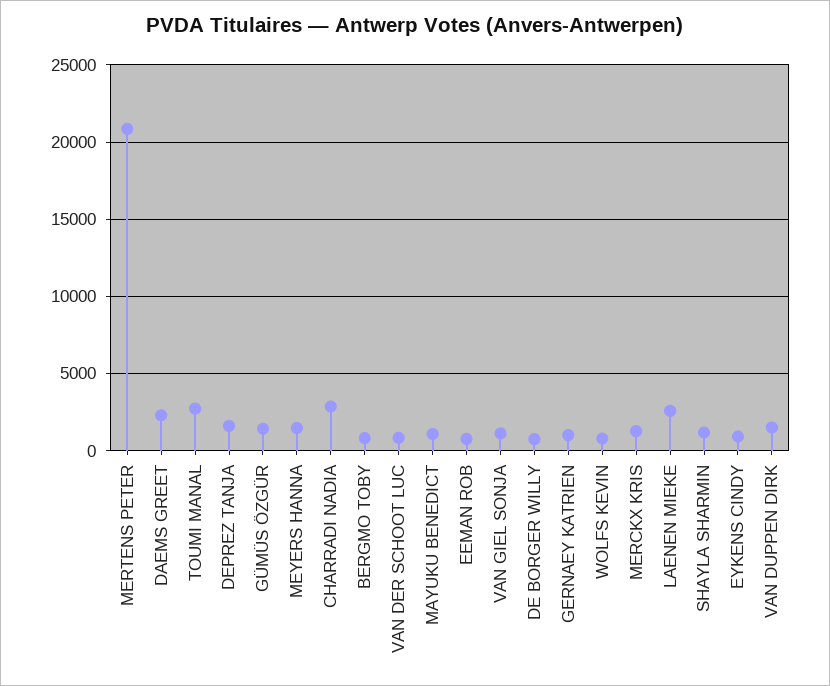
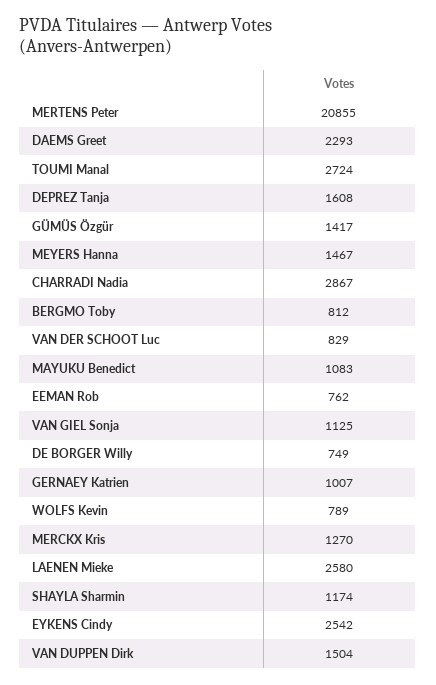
  {
    "MERTENS PETER": 20855,
    "DAEMS GREET": 2293,
    "TOUMI MANAL": 2724,
    "DEPREZ TANJA": 1608,
    "GÜMÜS ÖZGÜR": 1417,
    "MEYERS HANNA": 1467,
    "CHARRADI NADIA": 2867,
    "BERGMO TOBY": 812,
    "VAN DER SCHOOT LUC": 829,
    "MAYUKU BENEDICT": 1083,
    "EEMAN ROB": 762,
    "VAN GIEL SONJA": 1125,
    "DE BORGER WILLY": 749,
    "GERNAEY KATRIEN": 1007,
    "WOLFS KEVIN": 789,
    "MERCKX KRIS": 1270,
    "LAENEN MIEKE": 2580,
    "SHAYLA SHARMIN": 1174,
-   "EYKENS CINDY": 1000,
+   "EYKENS CINDY": 2542,
    "VAN DUPPEN DIRK": 1504
  }

